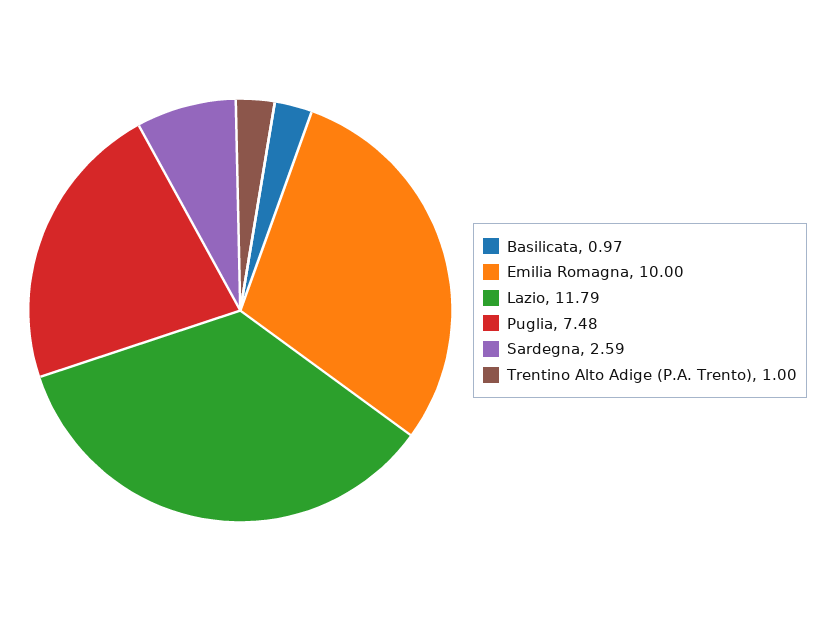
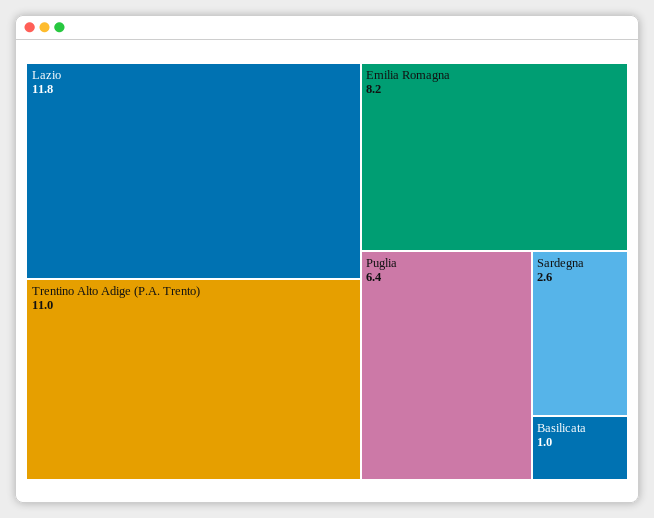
  {
    "Basilicata": 0.97,
-   "Emilia Romagna": 10,
+   "Emilia Romagna": 8.2,
    "Lazio": 11.79,
-   "Puglia": 7.48,
+   "Puglia": 6.4,
    "Sardegna": 2.59,
-   "Trentino Alto Adige (P.A. Trento)": 1
+   "Trentino Alto Adige (P.A. Trento)": 11
  }

